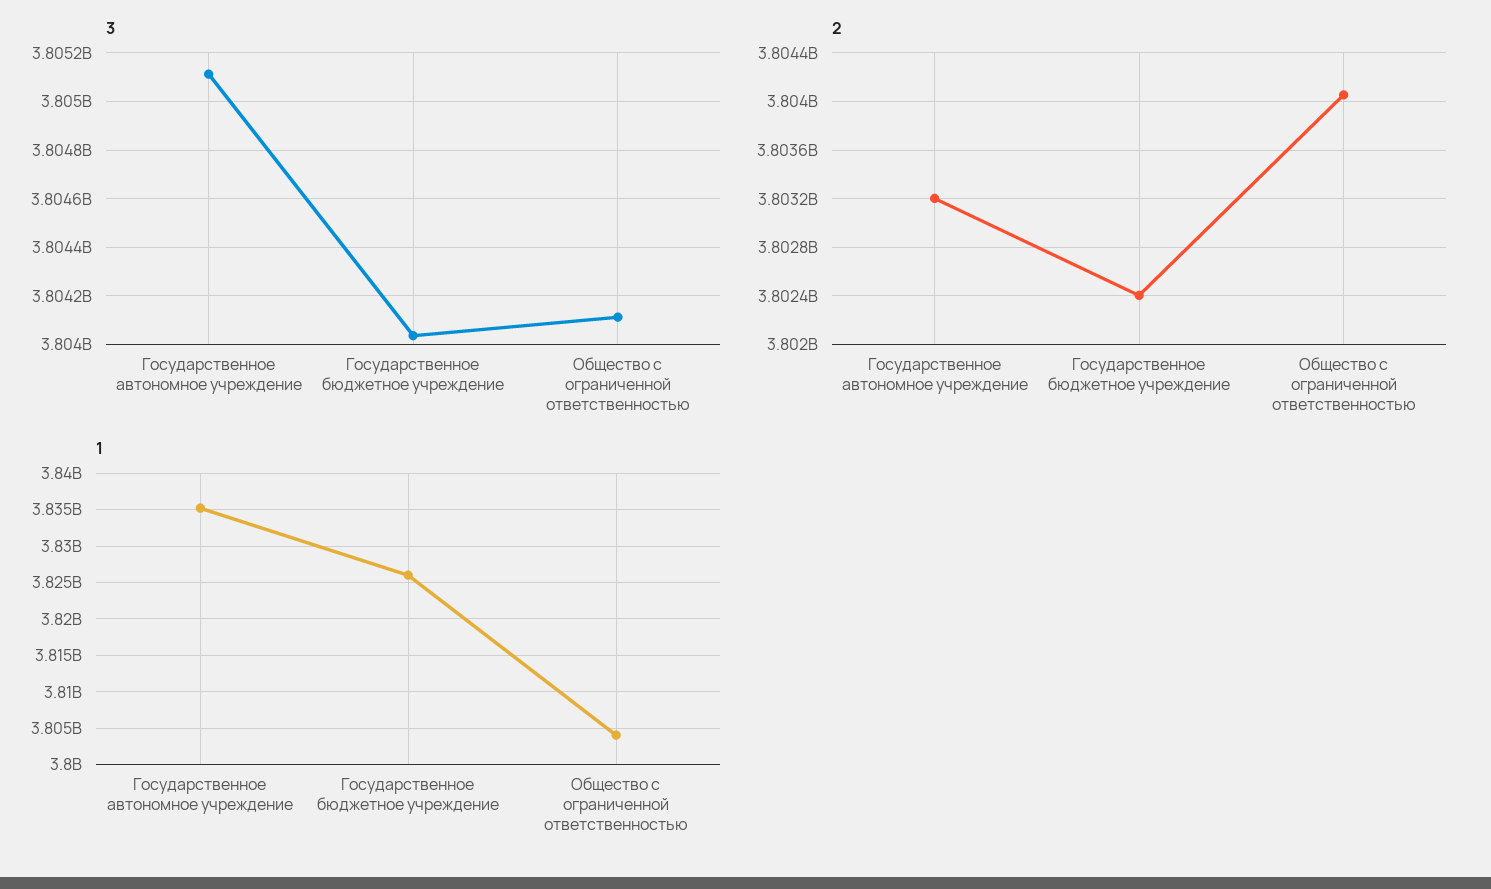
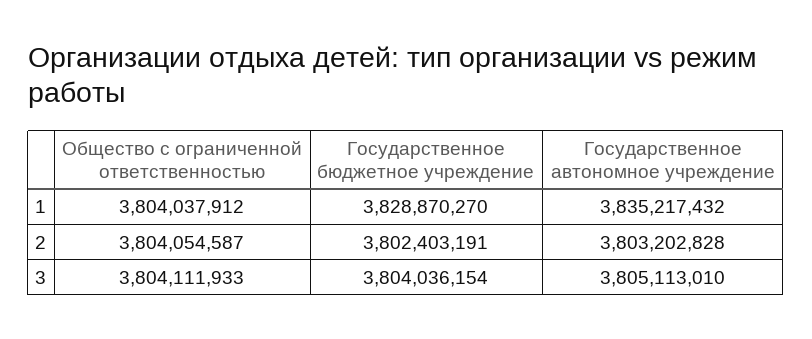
  {
    "3": {
      "Государственное автономное учреждение": 3805113010,
      "Государственное бюджетное учреждение": 3804036154,
      "Общество с ограниченной ответственностью": 3804111933
    },
    "2": {
      "Государственное автономное учреждение": 3803202828,
      "Государственное бюджетное учреждение": 3802403191,
      "Общество с ограниченной ответственностью": 3804054587
    },
    "1": {
      "Государственное автономное учреждение": 3835217432,
-     "Государственное бюджетное учреждение": 3826000000,
+     "Государственное бюджетное учреждение": 3828870270,
      "Общество с ограниченной ответственностью": 3804037912
    }
  }

